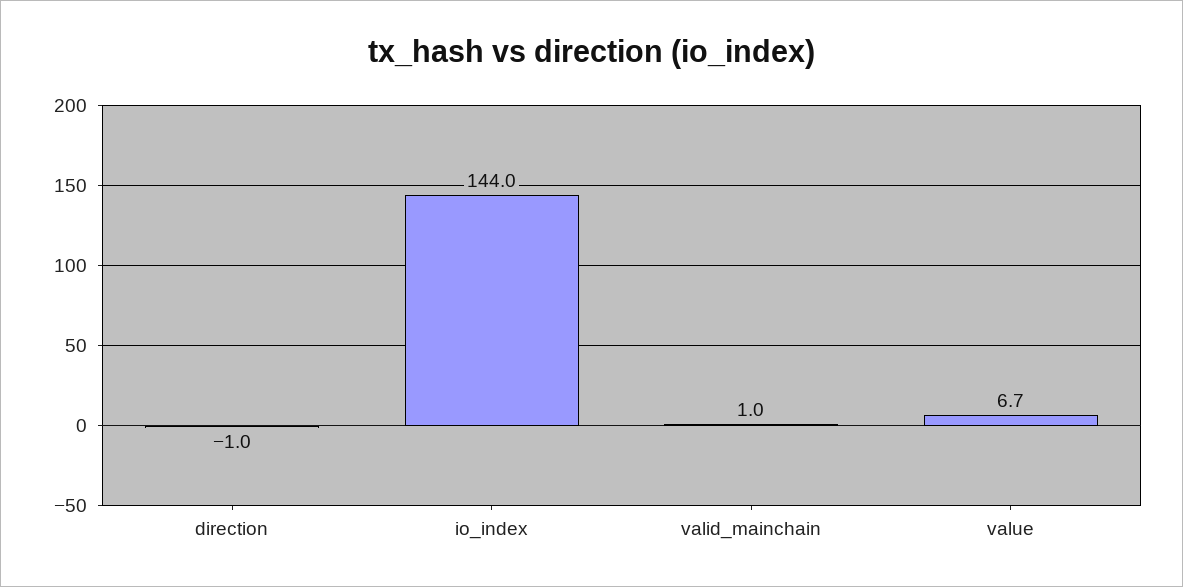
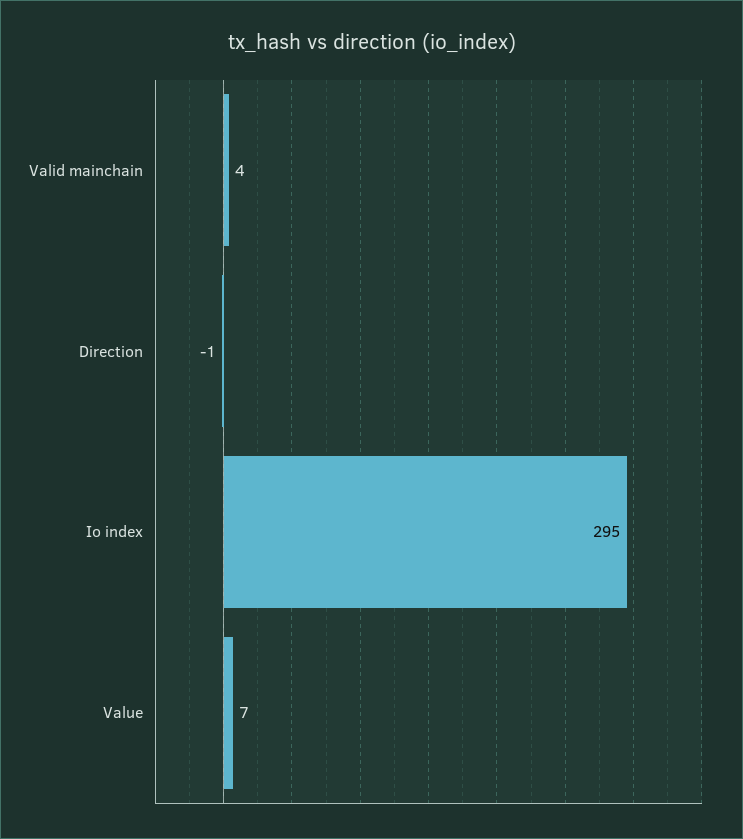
  {
    "direction": -1,
-   "io_index": 144,
+   "io_index": 295,
-   "valid_mainchain": 1,
+   "valid_mainchain": 4,
    "value": 6.7
  }

